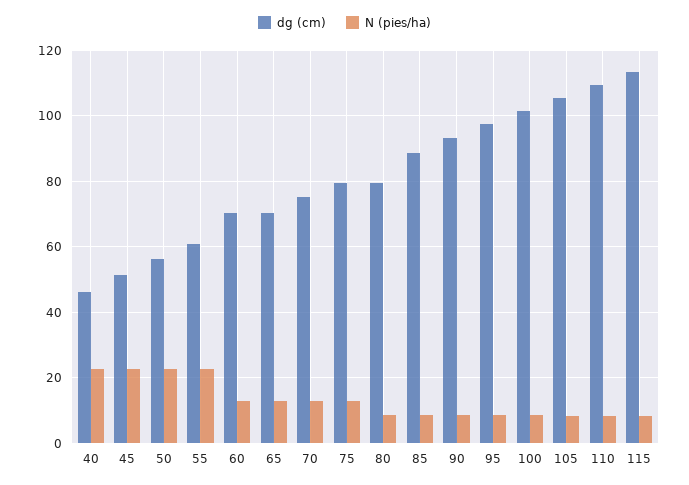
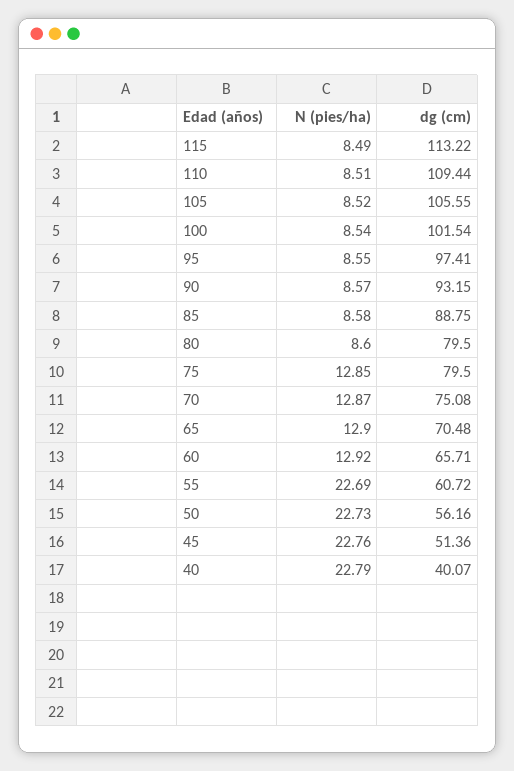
  {
    "dg (cm)": {
-     "40": 46,
+     "40": 40.07,
      "45": 51.36,
      "50": 56.16,
      "55": 60.72,
-     "60": 70,
+     "60": 65.71,
      "65": 70.48,
      "70": 75.08,
      "75": 79.5,
      "80": 79.5,
      "85": 88.75,
      "90": 93.15,
      "95": 97.41,
      "100": 101.54,
      "105": 105.55,
      "110": 109.44,
      "115": 113.22
    },
    "N (pies/ha)": {
      "40": 22.79,
      "45": 22.76,
      "50": 22.73,
      "55": 22.69,
      "60": 12.92,
      "65": 12.9,
      "70": 12.87,
      "75": 12.85,
      "80": 8.6,
      "85": 8.58,
      "90": 8.57,
      "95": 8.55,
      "100": 8.54,
      "105": 8.52,
      "110": 8.51,
      "115": 8.49
    }
  }

